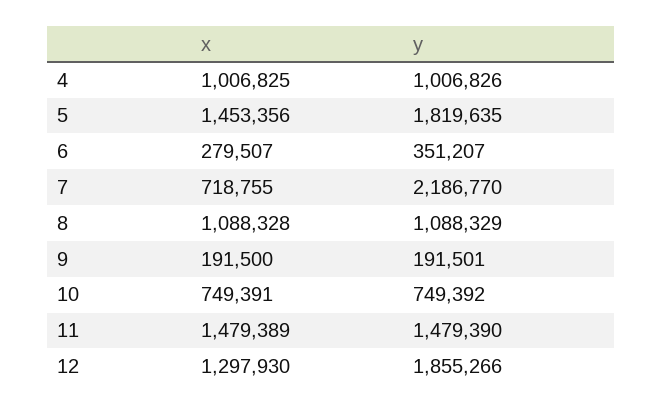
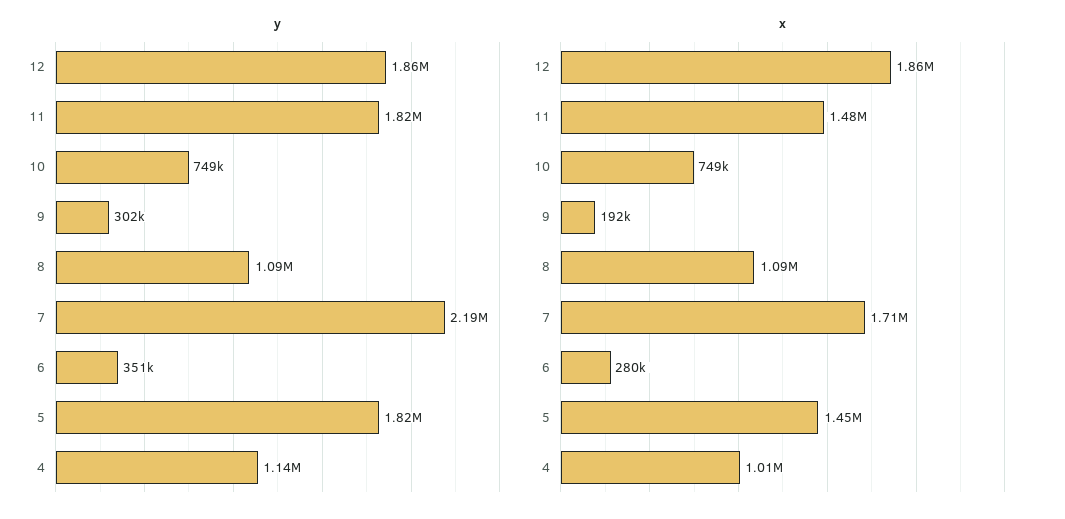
  {
    "x": {
      "4": 1006825,
      "5": 1453356,
      "6": 279507,
-     "7": 718755,
+     "7": 1710000,
      "8": 1088328,
      "9": 191500,
      "10": 749391,
      "11": 1479389,
-     "12": 1297930
+     "12": 1860000
    },
    "y": {
-     "4": 1006826,
+     "4": 1140000,
      "5": 1819635,
      "6": 351207,
      "7": 2186770,
      "8": 1088329,
-     "9": 191501,
+     "9": 302000,
      "10": 749392,
-     "11": 1479390,
+     "11": 1820000,
      "12": 1855266
    }
  }

